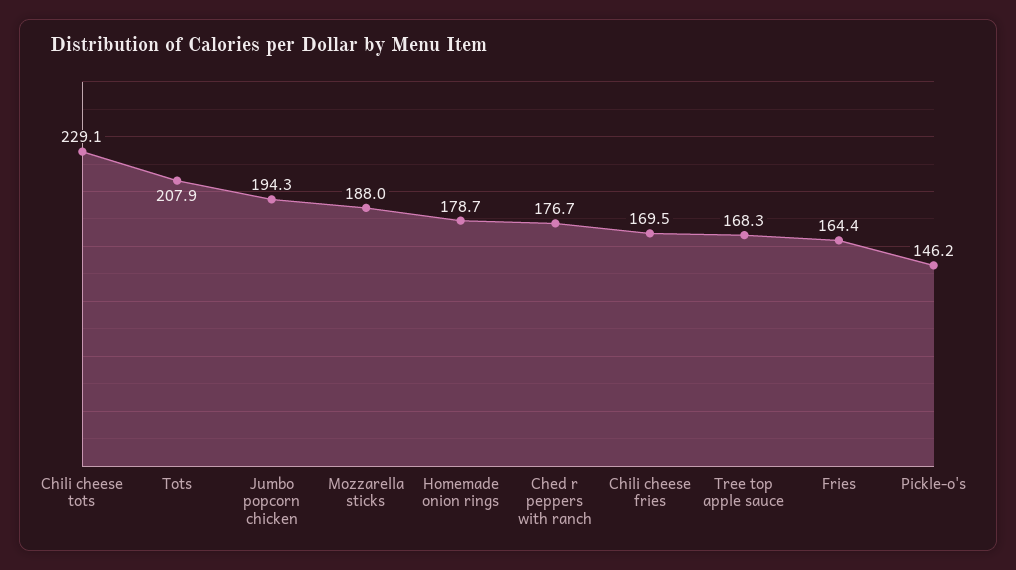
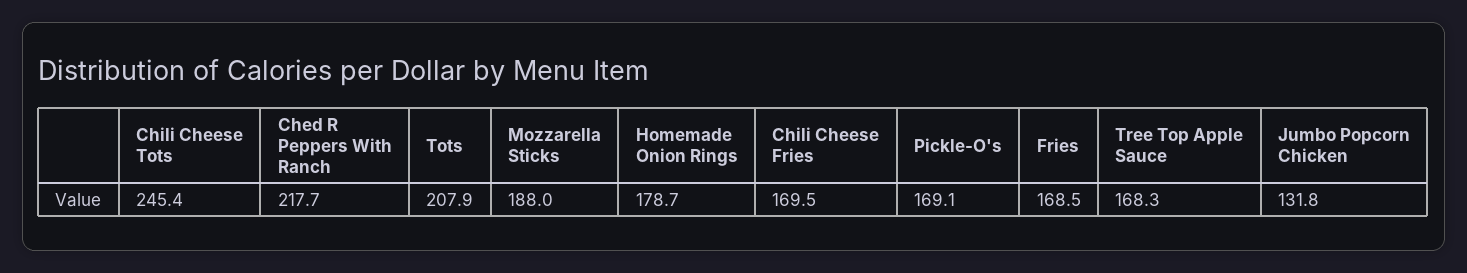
  {
-   "Chili cheese tots": 229.1,
+   "Chili cheese tots": 245.4,
    "Tots": 207.9,
-   "Jumbo popcorn chicken": 194.3,
+   "Jumbo popcorn chicken": 131.8,
    "Mozzarella sticks": 188,
    "Homemade onion rings": 178.7,
-   "Ched r peppers with ranch": 176.7,
+   "Ched r peppers with ranch": 217.7,
    "Chili cheese fries": 169.5,
    "Tree top apple sauce": 168.3,
-   "Fries": 164.4,
+   "Fries": 168.5,
-   "Pickle-o's": 146.2
+   "Pickle-o's": 169.1
  }

